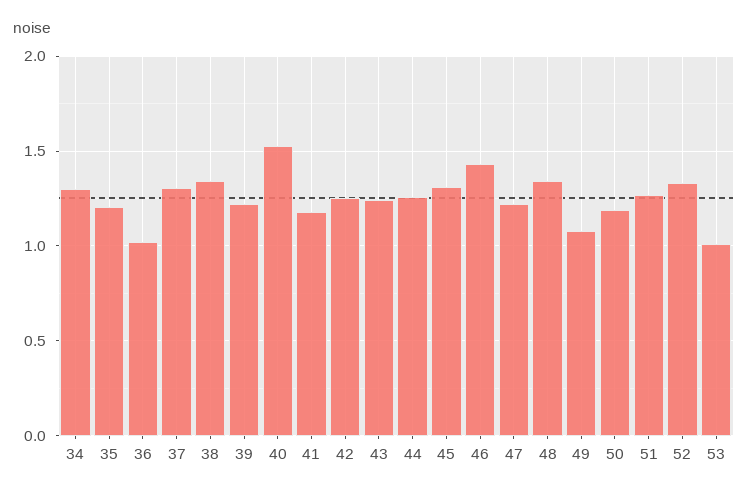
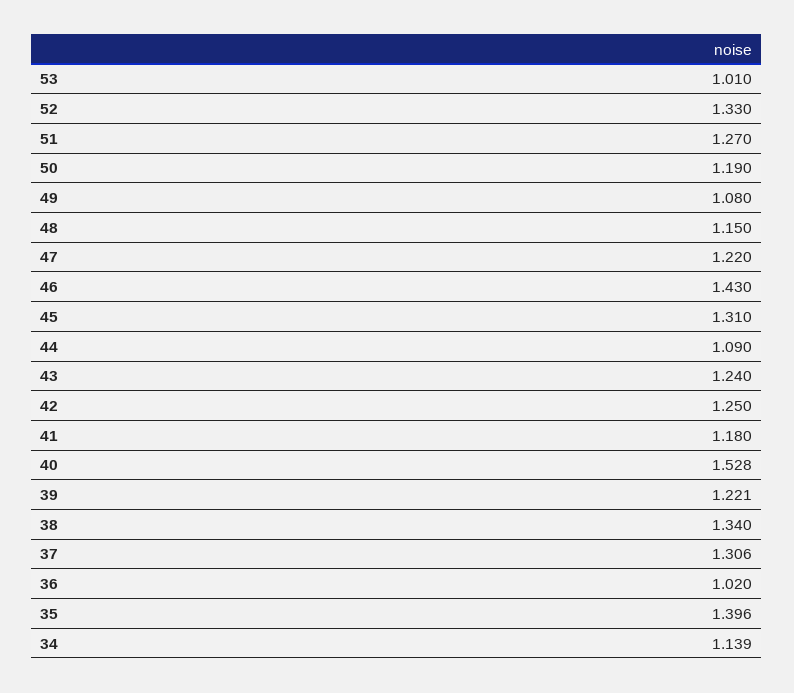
  {
-   "34": 1.3,
+   "34": 1.139,
-   "35": 1.2,
+   "35": 1.396,
    "36": 1.02,
    "37": 1.306,
    "38": 1.34,
    "39": 1.221,
    "40": 1.528,
    "41": 1.18,
    "42": 1.25,
    "43": 1.24,
-   "44": 1.25,
+   "44": 1.09,
    "45": 1.31,
    "46": 1.43,
    "47": 1.22,
-   "48": 1.35,
+   "48": 1.15,
    "49": 1.08,
    "50": 1.19,
    "51": 1.27,
    "52": 1.33,
    "53": 1.01
  }

